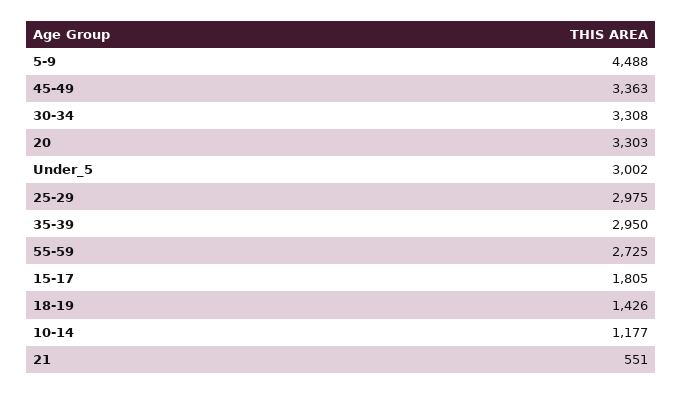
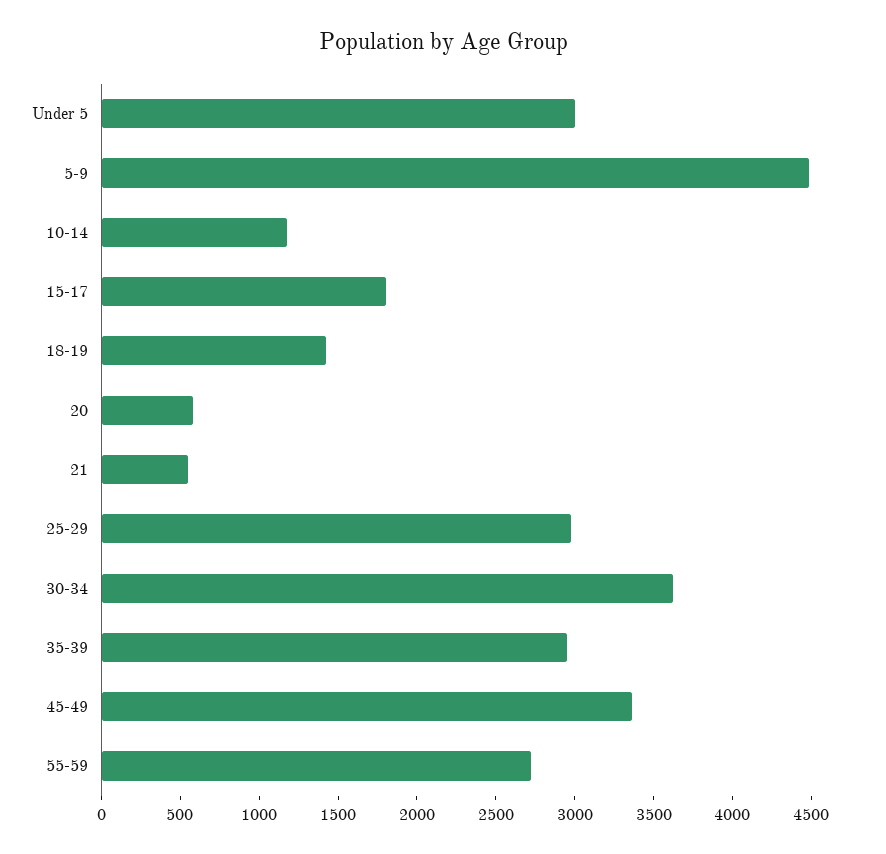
  {
    "5-9": 4488,
    "45-49": 3363,
-   "30-34": 3308,
+   "30-34": 3600,
-   "20": 3303,
+   "20": 600,
    "Under_5": 3002,
    "25-29": 2975,
    "35-39": 2950,
    "55-59": 2725,
    "15-17": 1805,
    "18-19": 1426,
    "10-14": 1177,
    "21": 551
  }

